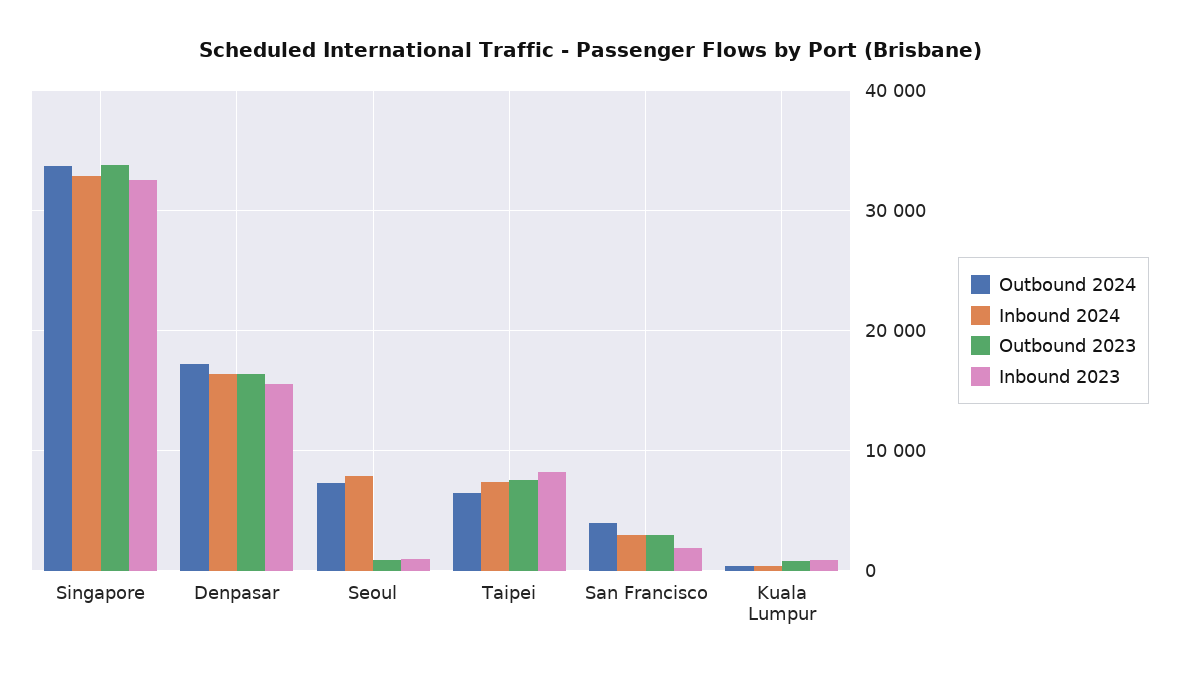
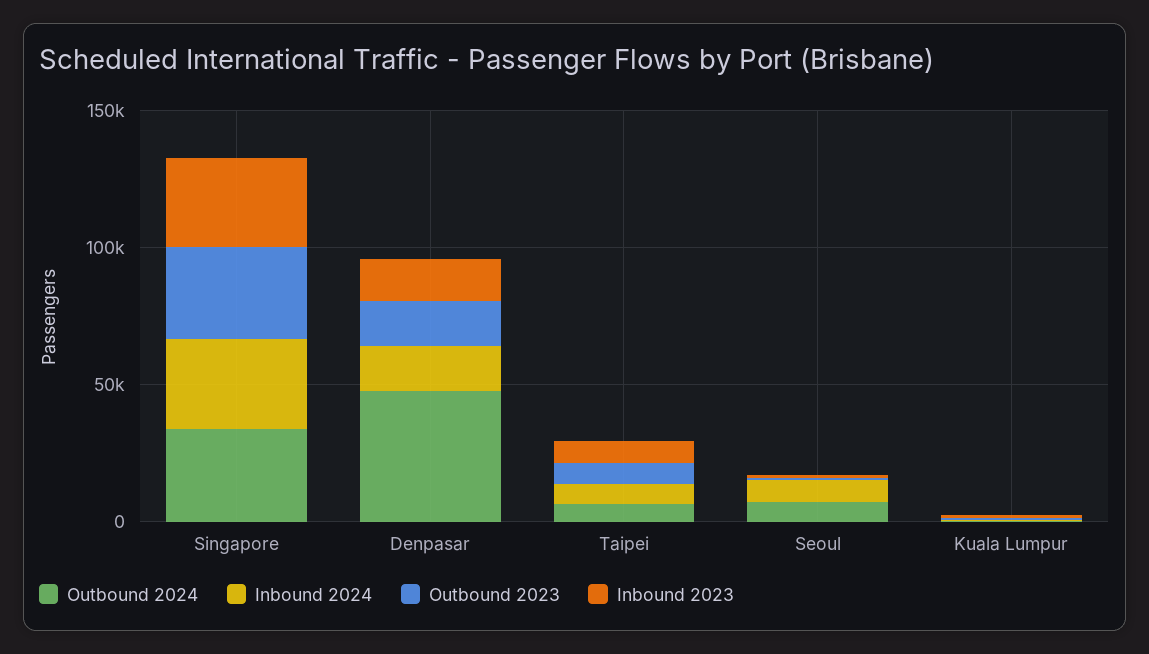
  {
    "Outbound 2024": {
      "Singapore": 34000,
-     "Denpasar": 17000,
+     "Denpasar": 50000,
      "Seoul": 7000,
      "Taipei": 6000,
-     "San Francisco": 4000,
      "Kuala Lumpur": 0
    },
    "Inbound 2024": {
      "Singapore": 33000,
      "Denpasar": 16000,
      "Seoul": 8000,
      "Taipei": 7000,
-     "San Francisco": 3000,
      "Kuala Lumpur": 0
    },
    "Outbound 2023": {
      "Singapore": 34000,
      "Denpasar": 16000,
      "Seoul": 1000,
      "Taipei": 8000,
-     "San Francisco": 3000,
      "Kuala Lumpur": 1000
    },
    "Inbound 2023": {
      "Singapore": 33000,
      "Denpasar": 16000,
      "Seoul": 1000,
      "Taipei": 8000,
-     "San Francisco": 2000,
      "Kuala Lumpur": 1000
    }
  }

